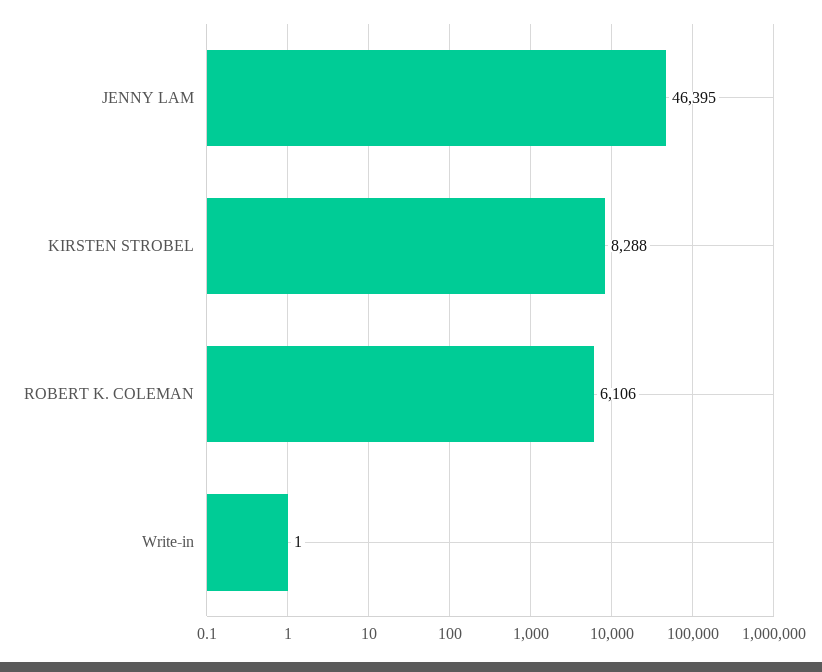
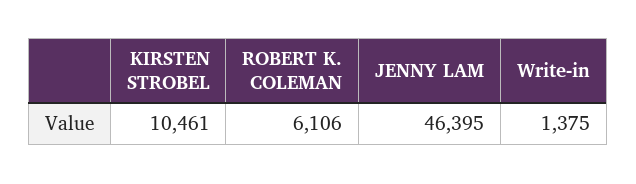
  {
    "JENNY LAM": 46395,
-   "KIRSTEN STROBEL": 8288,
+   "KIRSTEN STROBEL": 10461,
    "ROBERT K. COLEMAN": 6106,
-   "Write-in": 1
+   "Write-in": 1375
  }

